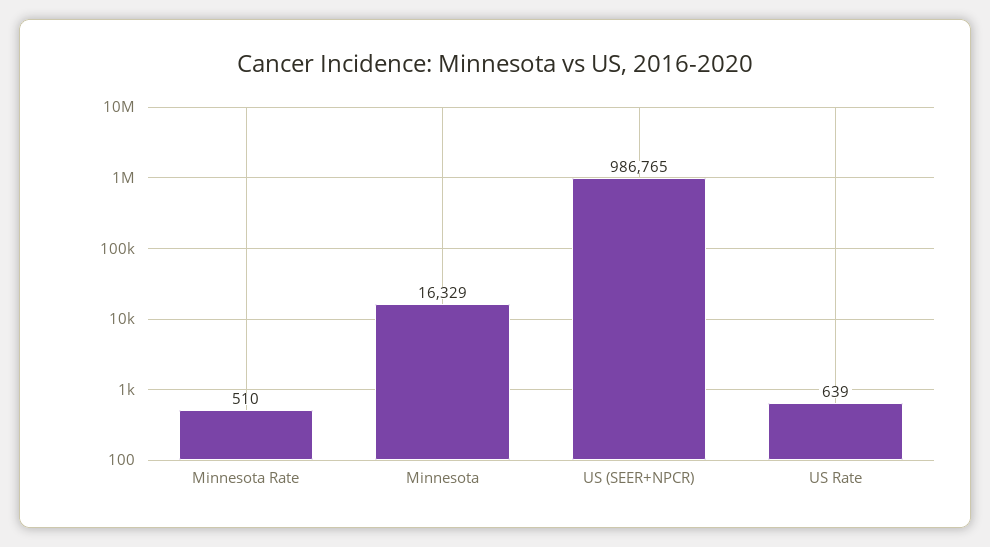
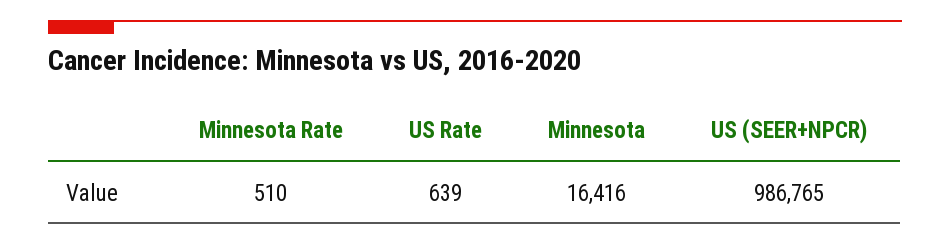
  {
    "Minnesota Rate": 510,
-   "Minnesota": 16329,
+   "Minnesota": 16416,
    "US (SEER+NPCR)": 986765,
    "US Rate": 639
  }

